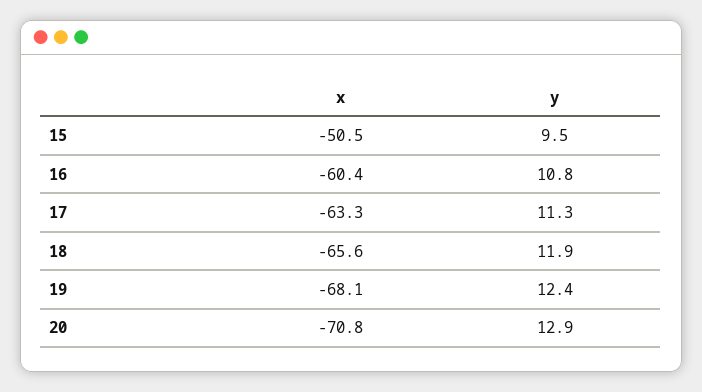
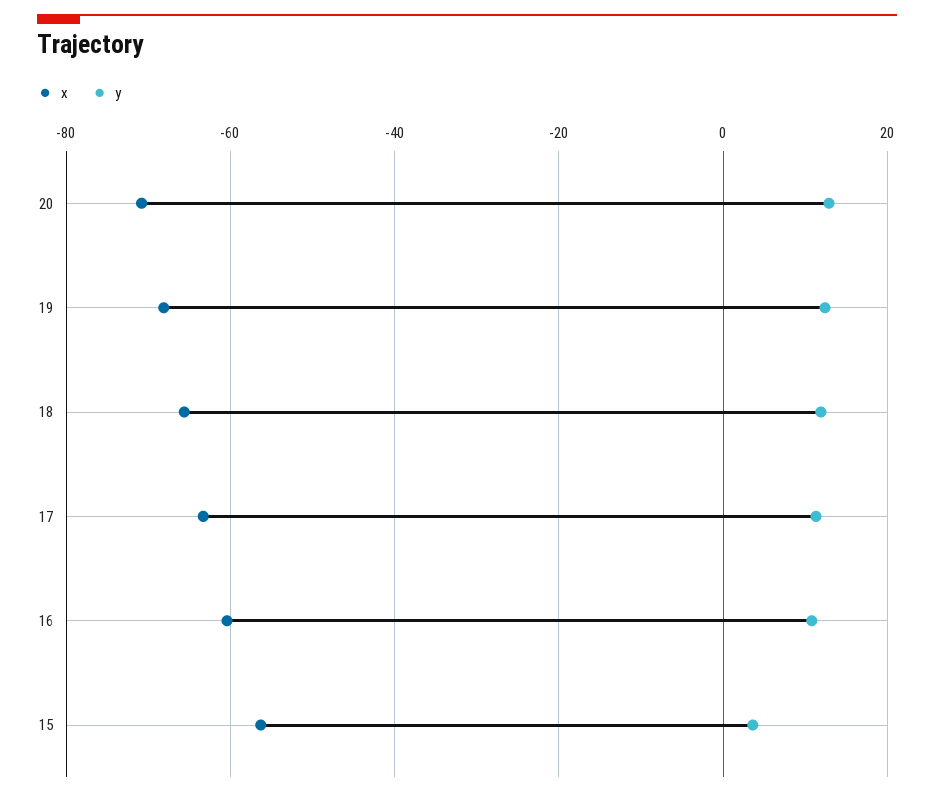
  {
    "x": {
-     "15": -50.5,
+     "15": -56,
      "16": -60.4,
      "17": -63.3,
      "18": -65.6,
      "19": -68.1,
      "20": -70.8
    },
    "y": {
-     "15": 9.5,
+     "15": 4,
      "16": 10.8,
      "17": 11.3,
      "18": 11.9,
      "19": 12.4,
      "20": 12.9
    }
  }

